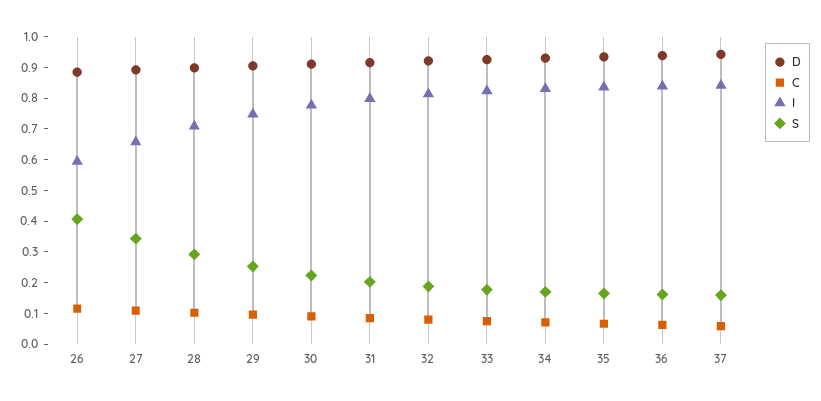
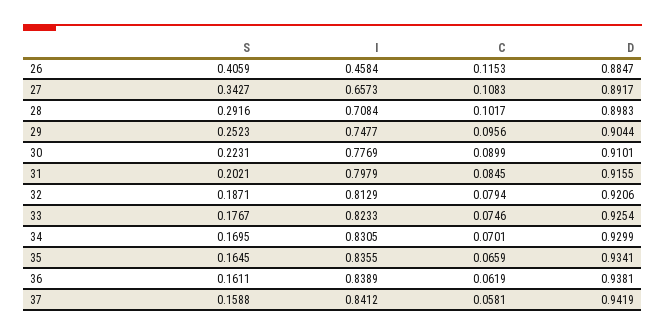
  {
    "D": {
      "26": 0.8847,
      "27": 0.8917,
      "28": 0.8983,
      "29": 0.9044,
      "30": 0.9101,
      "31": 0.9155,
      "32": 0.9206,
      "33": 0.9254,
      "34": 0.9299,
      "35": 0.9341,
      "36": 0.9381,
      "37": 0.9419
    },
    "C": {
      "26": 0.1153,
      "27": 0.1083,
      "28": 0.1017,
      "29": 0.0956,
      "30": 0.0899,
      "31": 0.0845,
      "32": 0.0794,
      "33": 0.0746,
      "34": 0.0701,
      "35": 0.0659,
      "36": 0.0619,
      "37": 0.0581
    },
    "I": {
-     "26": 0.6,
+     "26": 0.4584,
      "27": 0.6573,
      "28": 0.7084,
      "29": 0.7477,
      "30": 0.7769,
      "31": 0.7979,
      "32": 0.8129,
      "33": 0.8233,
      "34": 0.8305,
      "35": 0.8355,
      "36": 0.8389,
      "37": 0.8412
    },
    "S": {
      "26": 0.4059,
      "27": 0.3427,
      "28": 0.2916,
      "29": 0.2523,
      "30": 0.2231,
      "31": 0.2021,
      "32": 0.1871,
      "33": 0.1767,
      "34": 0.1695,
      "35": 0.1645,
      "36": 0.1611,
      "37": 0.1588
    }
  }

